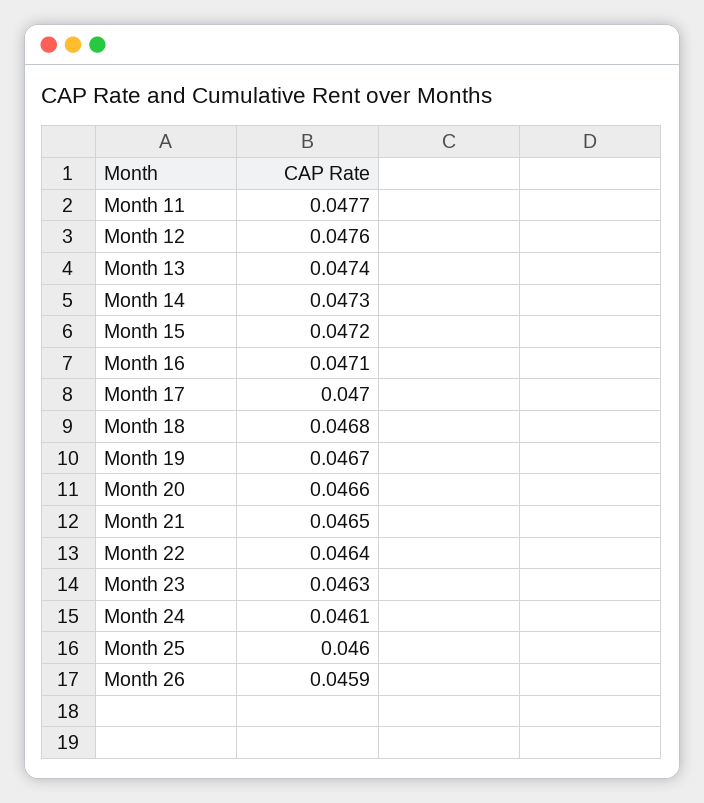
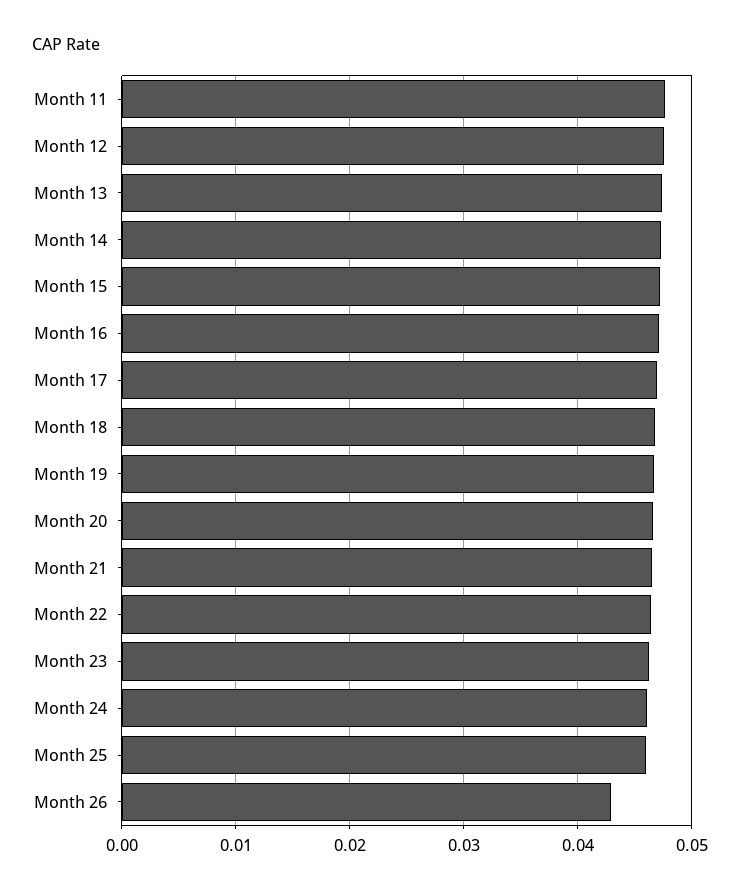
  {
    "Month 11": 0.0477,
    "Month 12": 0.0476,
    "Month 13": 0.0474,
    "Month 14": 0.0473,
    "Month 15": 0.0472,
    "Month 16": 0.0471,
    "Month 17": 0.047,
    "Month 18": 0.0468,
    "Month 19": 0.0467,
    "Month 20": 0.0466,
    "Month 21": 0.0465,
    "Month 22": 0.0464,
    "Month 23": 0.0463,
    "Month 24": 0.0461,
    "Month 25": 0.046,
-   "Month 26": 0.0459
+   "Month 26": 0.043
  }

